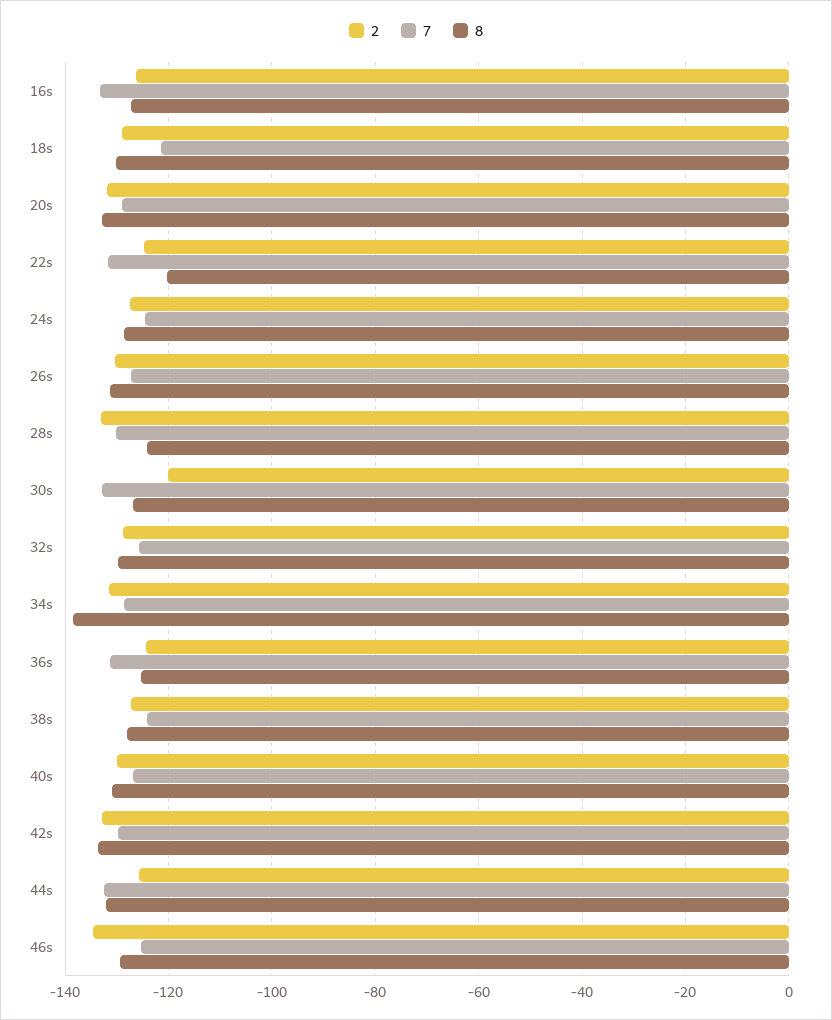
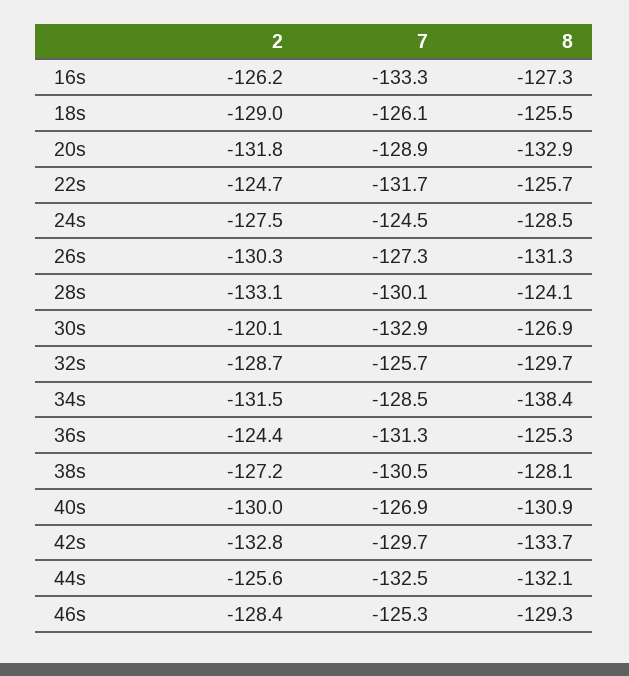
  {
    "2": {
      "16s": -126.2,
      "18s": -129,
      "20s": -131.8,
      "22s": -124.7,
      "24s": -127.5,
      "26s": -130.3,
      "28s": -133.1,
      "30s": -120.1,
      "32s": -128.7,
      "34s": -131.5,
      "36s": -124.4,
      "38s": -127.2,
      "40s": -130,
      "42s": -132.8,
      "44s": -125.6,
-     "46s": -134
+     "46s": -128.4
    },
    "7": {
      "16s": -133.3,
-     "18s": -122,
+     "18s": -126.1,
      "20s": -128.9,
      "22s": -131.7,
      "24s": -124.5,
      "26s": -127.3,
      "28s": -130.1,
      "30s": -132.9,
      "32s": -125.7,
      "34s": -128.5,
      "36s": -131.3,
-     "38s": -124,
+     "38s": -130.5,
      "40s": -126.9,
      "42s": -129.7,
      "44s": -132.5,
      "46s": -125.3
    },
    "8": {
      "16s": -127.3,
-     "18s": -130,
+     "18s": -125.5,
      "20s": -132.9,
-     "22s": -120,
+     "22s": -125.7,
      "24s": -128.5,
      "26s": -131.3,
      "28s": -124.1,
      "30s": -126.9,
      "32s": -129.7,
      "34s": -138.4,
      "36s": -125.3,
      "38s": -128.1,
      "40s": -130.9,
      "42s": -133.7,
      "44s": -132.1,
      "46s": -129.3
    }
  }

